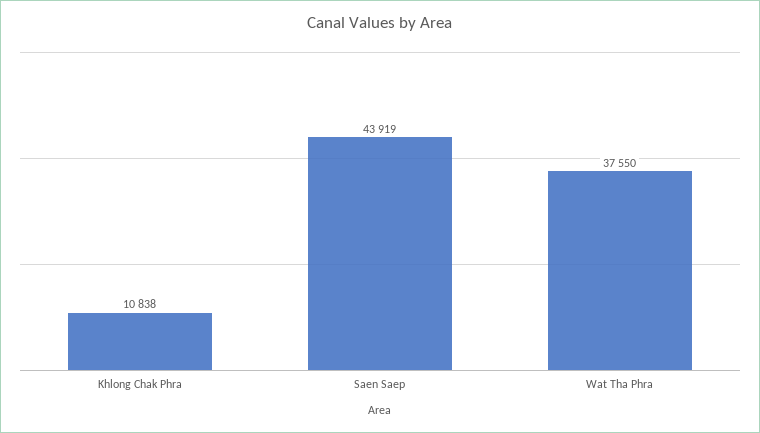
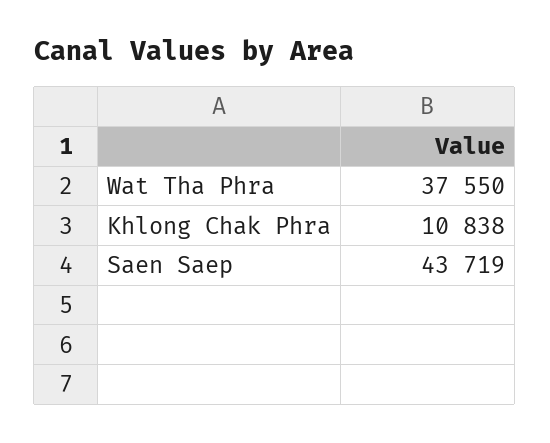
  {
    "Khlong Chak Phra": 10838,
-   "Saen Saep": 43919,
+   "Saen Saep": 43719,
    "Wat Tha Phra": 37550
  }

